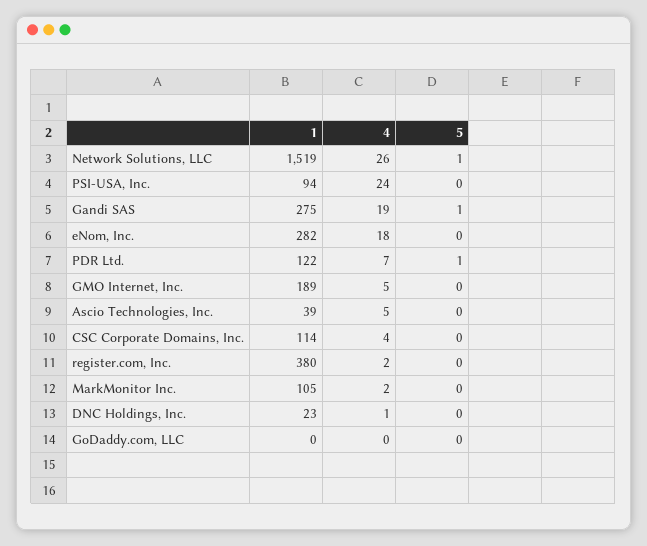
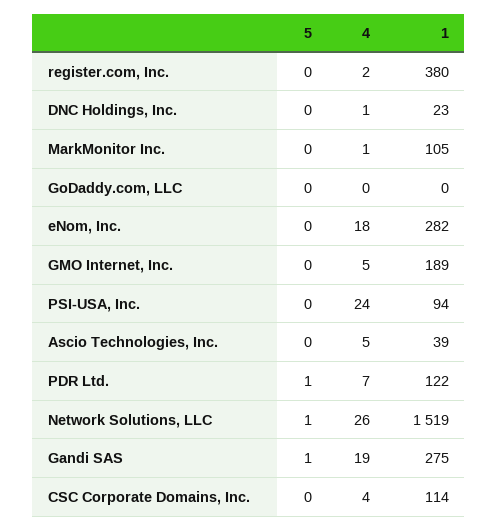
  {
    "1": {
      "Network Solutions, LLC": 1519,
      "PSI-USA, Inc.": 94,
      "Gandi SAS": 275,
      "eNom, Inc.": 282,
      "PDR Ltd.": 122,
      "GMO Internet, Inc.": 189,
      "Ascio Technologies, Inc.": 39,
      "CSC Corporate Domains, Inc.": 114,
      "register.com, Inc.": 380,
      "MarkMonitor Inc.": 105,
      "DNC Holdings, Inc.": 23,
      "GoDaddy.com, LLC": 0
    },
    "4": {
      "Network Solutions, LLC": 26,
      "PSI-USA, Inc.": 24,
      "Gandi SAS": 19,
      "eNom, Inc.": 18,
      "PDR Ltd.": 7,
      "GMO Internet, Inc.": 5,
      "Ascio Technologies, Inc.": 5,
      "CSC Corporate Domains, Inc.": 4,
      "register.com, Inc.": 2,
-     "MarkMonitor Inc.": 2,
+     "MarkMonitor Inc.": 1,
      "DNC Holdings, Inc.": 1,
      "GoDaddy.com, LLC": 0
    },
    "5": {
      "Network Solutions, LLC": 1,
      "PSI-USA, Inc.": 0,
      "Gandi SAS": 1,
      "eNom, Inc.": 0,
      "PDR Ltd.": 1,
      "GMO Internet, Inc.": 0,
      "Ascio Technologies, Inc.": 0,
      "CSC Corporate Domains, Inc.": 0,
      "register.com, Inc.": 0,
      "MarkMonitor Inc.": 0,
      "DNC Holdings, Inc.": 0,
      "GoDaddy.com, LLC": 0
    }
  }

